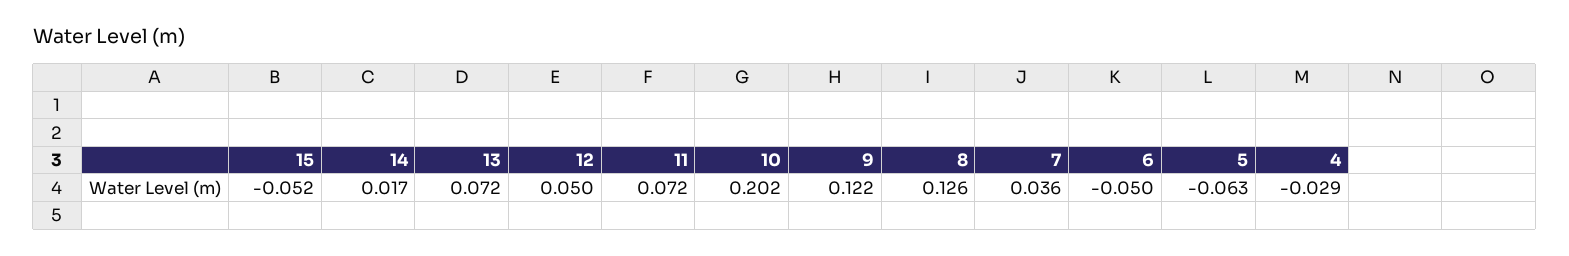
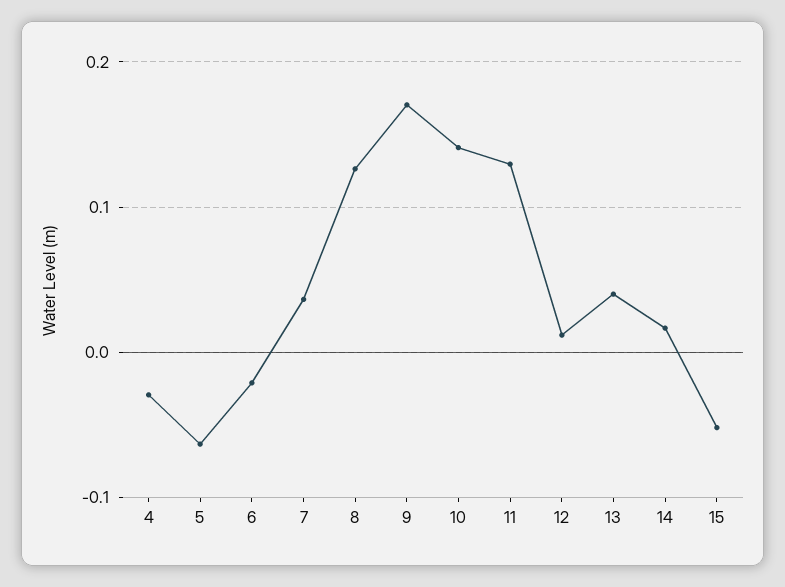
  {
    "15": -0.052,
    "14": 0.017,
-   "13": 0.072,
+   "13": 0.04,
-   "12": 0.05,
+   "12": 0.01,
-   "11": 0.072,
+   "11": 0.13,
-   "10": 0.202,
+   "10": 0.14,
-   "9": 0.122,
+   "9": 0.17,
    "8": 0.126,
    "7": 0.036,
-   "6": -0.05,
+   "6": -0.02,
    "5": -0.063,
    "4": -0.029
  }

